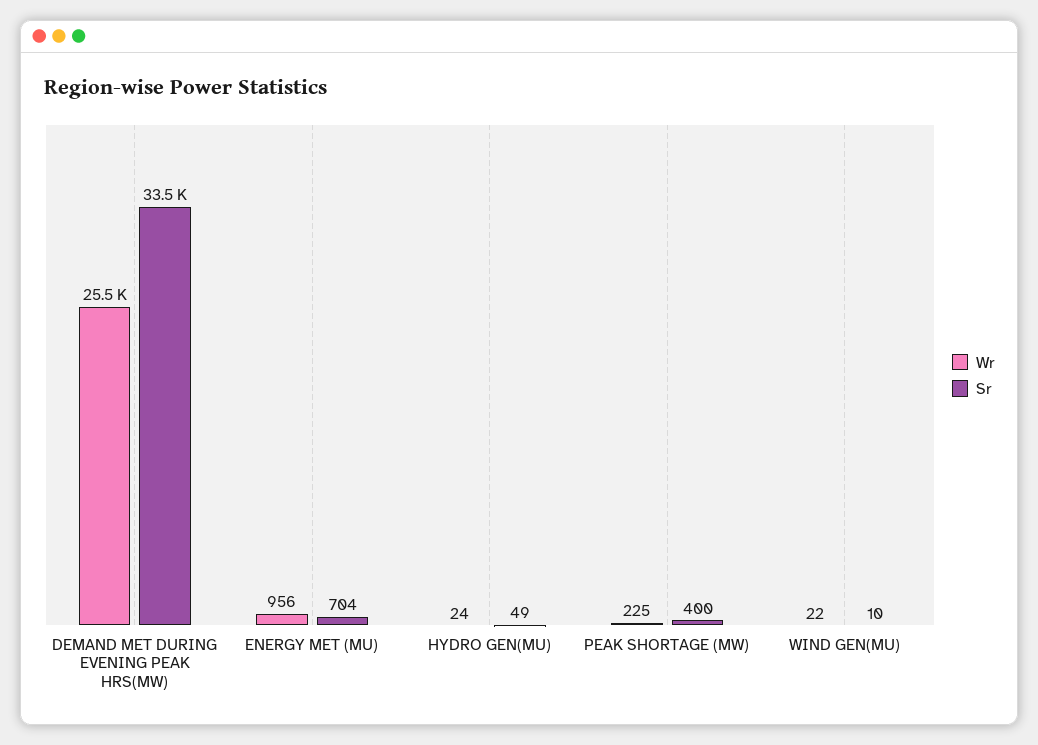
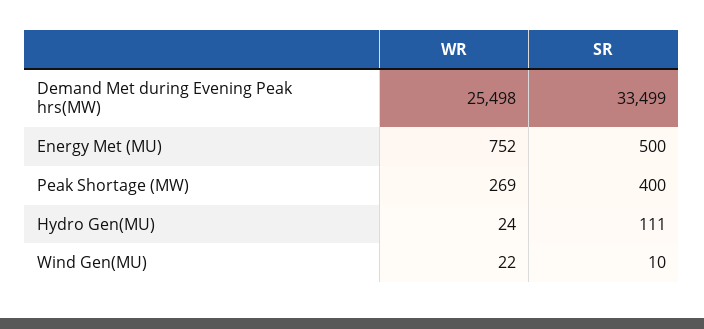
  {
    "Wr": {
      "DEMAND MET DURING EVENING PEAK HRS(MW)": 25498,
-     "ENERGY MET (MU)": 956,
+     "ENERGY MET (MU)": 752,
      "HYDRO GEN(MU)": 24,
-     "PEAK SHORTAGE (MW)": 225,
+     "PEAK SHORTAGE (MW)": 269,
      "WIND GEN(MU)": 22
    },
    "Sr": {
      "DEMAND MET DURING EVENING PEAK HRS(MW)": 33499,
-     "ENERGY MET (MU)": 704,
+     "ENERGY MET (MU)": 500,
-     "HYDRO GEN(MU)": 49,
+     "HYDRO GEN(MU)": 111,
      "PEAK SHORTAGE (MW)": 400,
      "WIND GEN(MU)": 10
    }
  }

